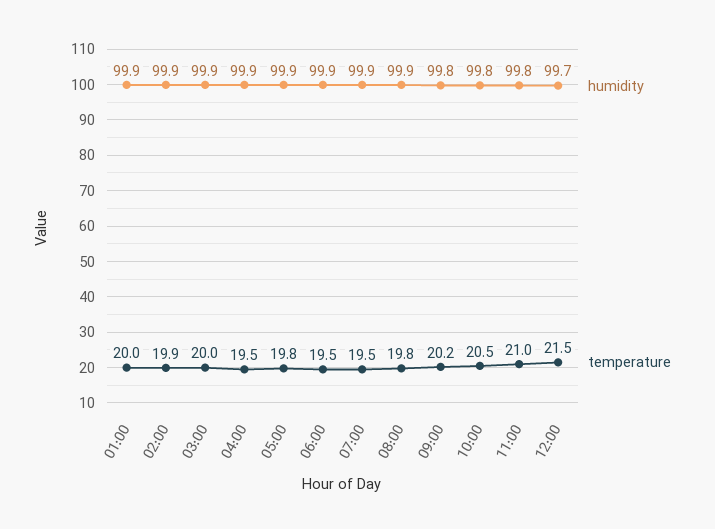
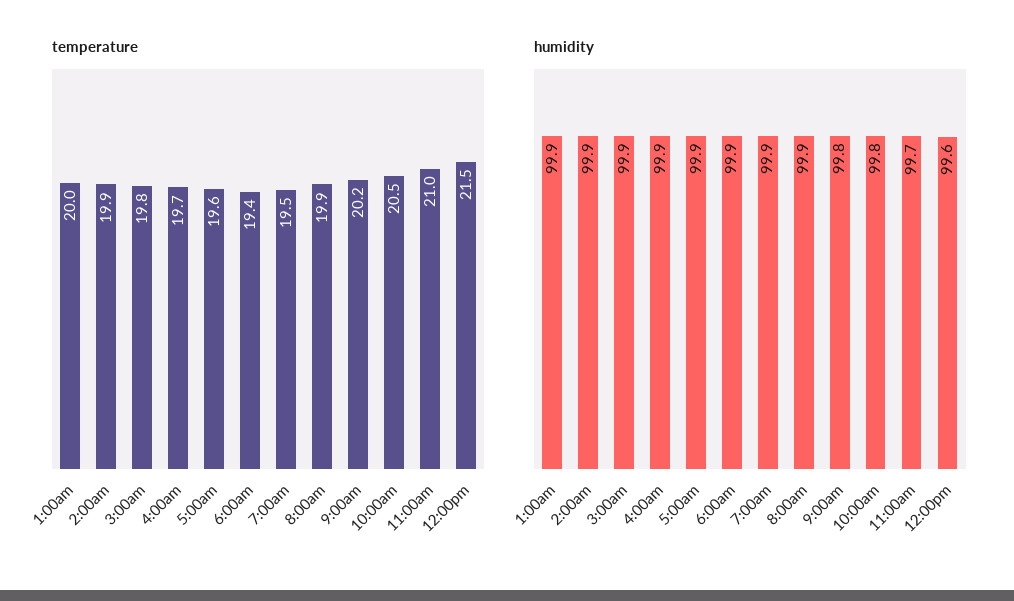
  {
    "humidity": {
      "01:00": 99.9,
      "02:00": 99.9,
      "03:00": 99.9,
      "04:00": 99.9,
      "05:00": 99.9,
      "06:00": 99.9,
      "07:00": 99.9,
      "08:00": 99.9,
      "09:00": 99.8,
      "10:00": 99.8,
-     "11:00": 99.8,
+     "11:00": 99.7,
-     "12:00": 99.7
+     "12:00": 99.6
    },
    "temperature": {
      "01:00": 20,
      "02:00": 19.9,
-     "03:00": 20,
+     "03:00": 19.8,
-     "04:00": 19.5,
+     "04:00": 19.7,
-     "05:00": 19.8,
+     "05:00": 19.6,
-     "06:00": 19.5,
+     "06:00": 19.4,
      "07:00": 19.5,
-     "08:00": 19.8,
+     "08:00": 19.9,
      "09:00": 20.2,
      "10:00": 20.5,
      "11:00": 21,
      "12:00": 21.5
    }
  }

